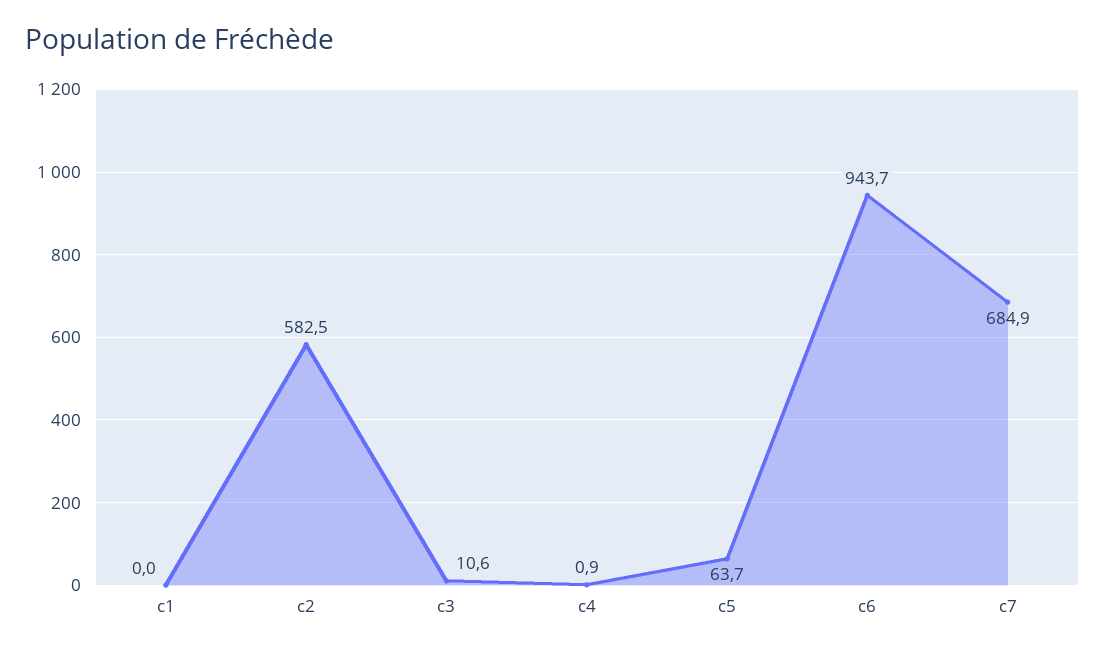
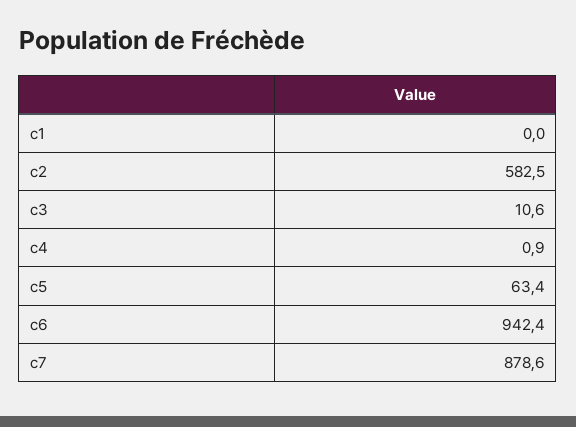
  {
    "c1": 0,
    "c2": 582.5,
    "c3": 10.6,
    "c4": 0.9,
-   "c5": 63.7,
+   "c5": 63.4,
-   "c6": 943.7,
+   "c6": 942.4,
-   "c7": 684.9
+   "c7": 878.6
  }

